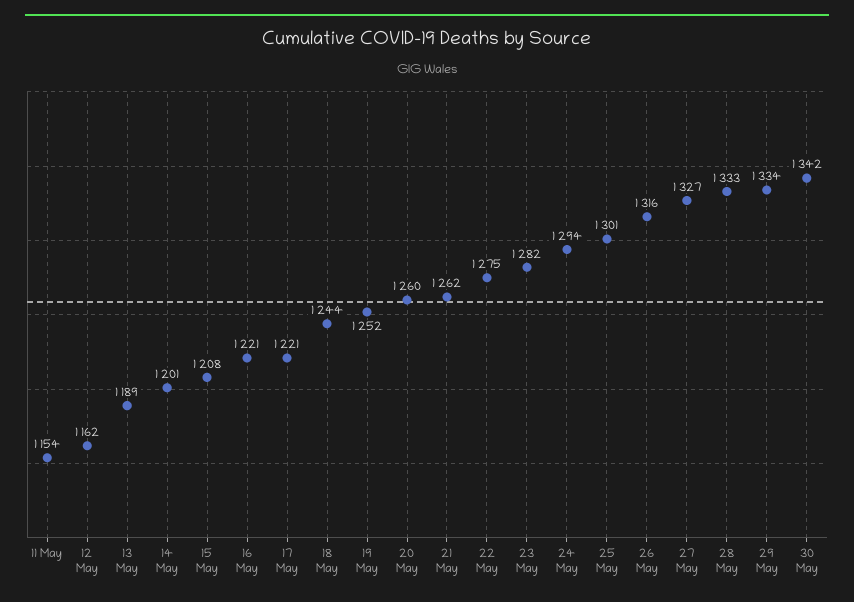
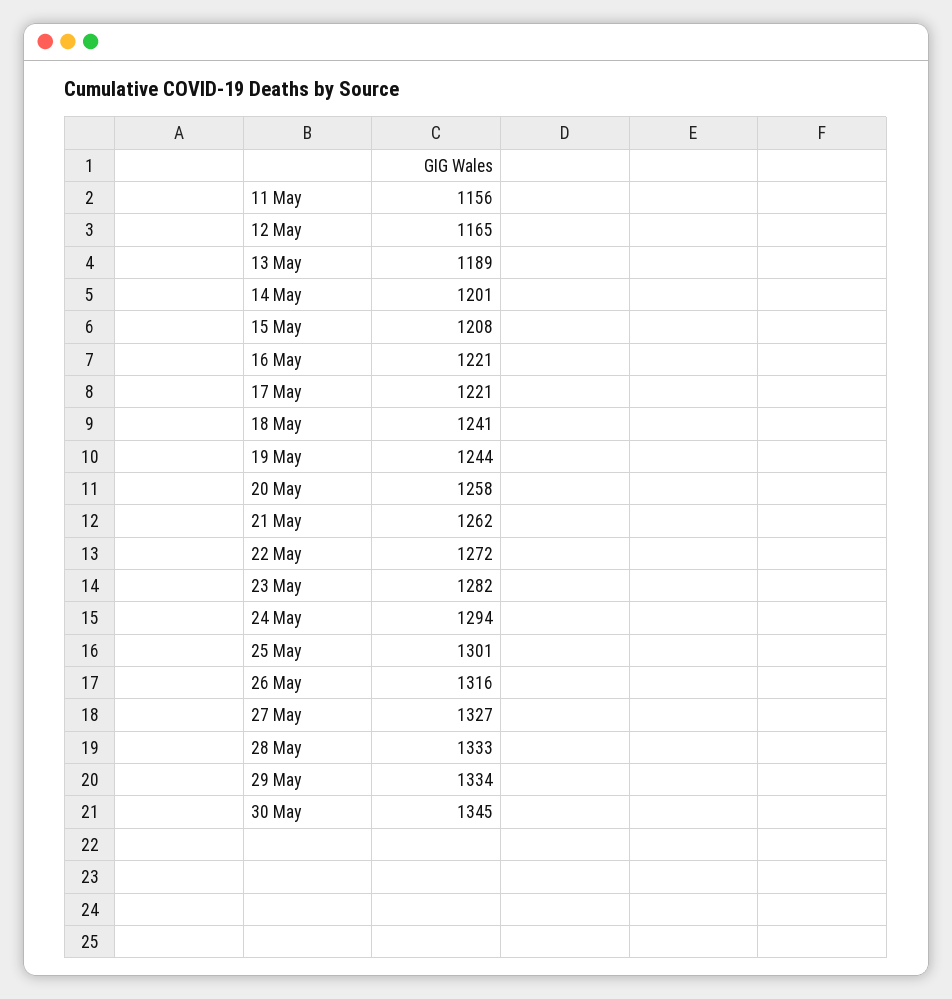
  {
-   "11 May": 1154,
+   "11 May": 1156,
-   "12 May": 1162,
+   "12 May": 1165,
    "13 May": 1189,
    "14 May": 1201,
    "15 May": 1208,
    "16 May": 1221,
    "17 May": 1221,
-   "18 May": 1244,
+   "18 May": 1241,
-   "19 May": 1252,
+   "19 May": 1244,
-   "20 May": 1260,
+   "20 May": 1258,
    "21 May": 1262,
-   "22 May": 1275,
+   "22 May": 1272,
    "23 May": 1282,
    "24 May": 1294,
    "25 May": 1301,
    "26 May": 1316,
    "27 May": 1327,
    "28 May": 1333,
    "29 May": 1334,
-   "30 May": 1342
+   "30 May": 1345
  }

